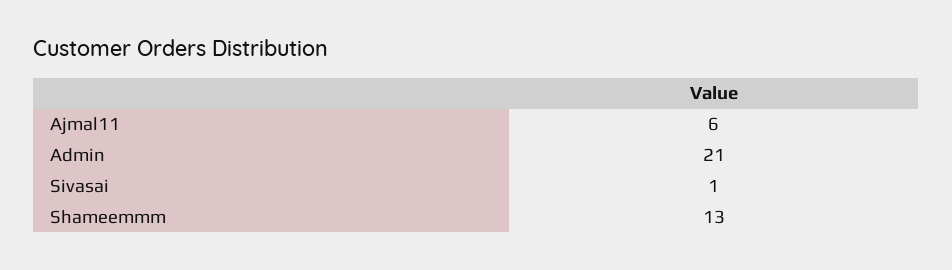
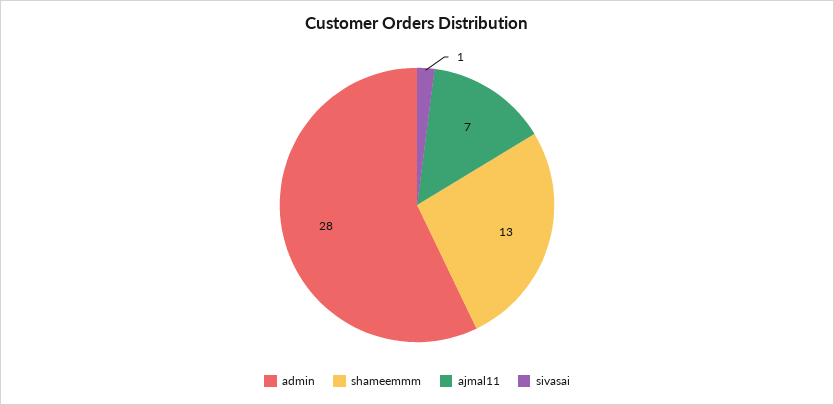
  {
-   "Ajmal11": 6,
+   "Ajmal11": 7,
-   "Admin": 21,
+   "Admin": 28,
    "Sivasai": 1,
    "Shameemmm": 13
  }

